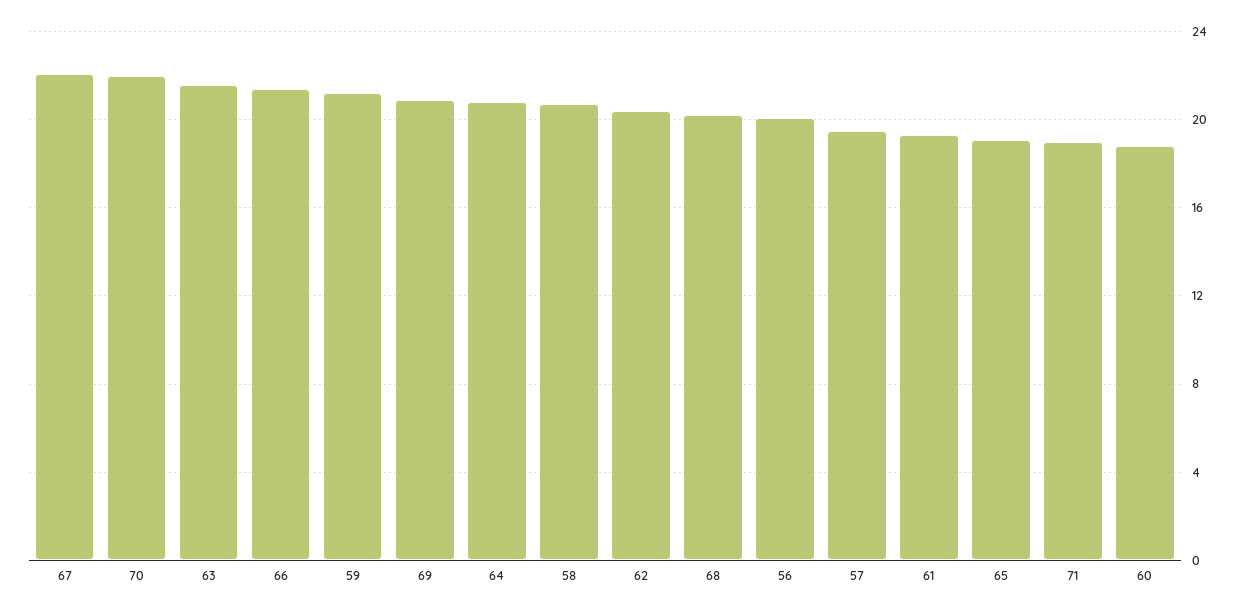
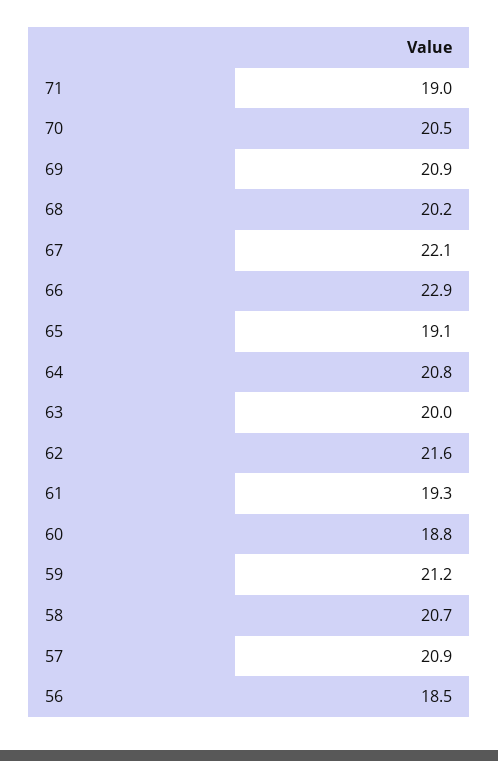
  {
    "67": 22.1,
-   "70": 22,
+   "70": 20.5,
-   "63": 21.5,
+   "63": 20,
-   "66": 21.5,
+   "66": 22.9,
    "59": 21.2,
    "69": 20.9,
    "64": 20.8,
    "58": 20.7,
-   "62": 20.5,
+   "62": 21.6,
    "68": 20.2,
-   "56": 20,
+   "56": 18.5,
-   "57": 19.5,
+   "57": 20.9,
    "61": 19.3,
    "65": 19.1,
    "71": 19,
    "60": 18.8
  }

